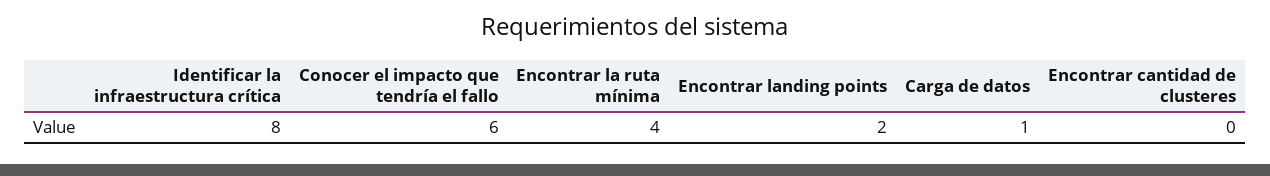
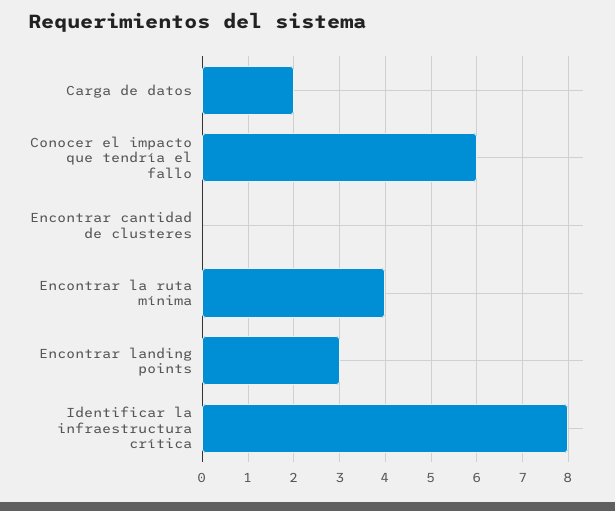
  {
    "Identificar la infraestructura crítica": 8,
    "Conocer el impacto que tendría el fallo": 6,
    "Encontrar la ruta mínima": 4,
-   "Encontrar landing points": 2,
+   "Encontrar landing points": 3,
-   "Carga de datos": 1,
+   "Carga de datos": 2,
    "Encontrar cantidad de clusteres": 0
  }

